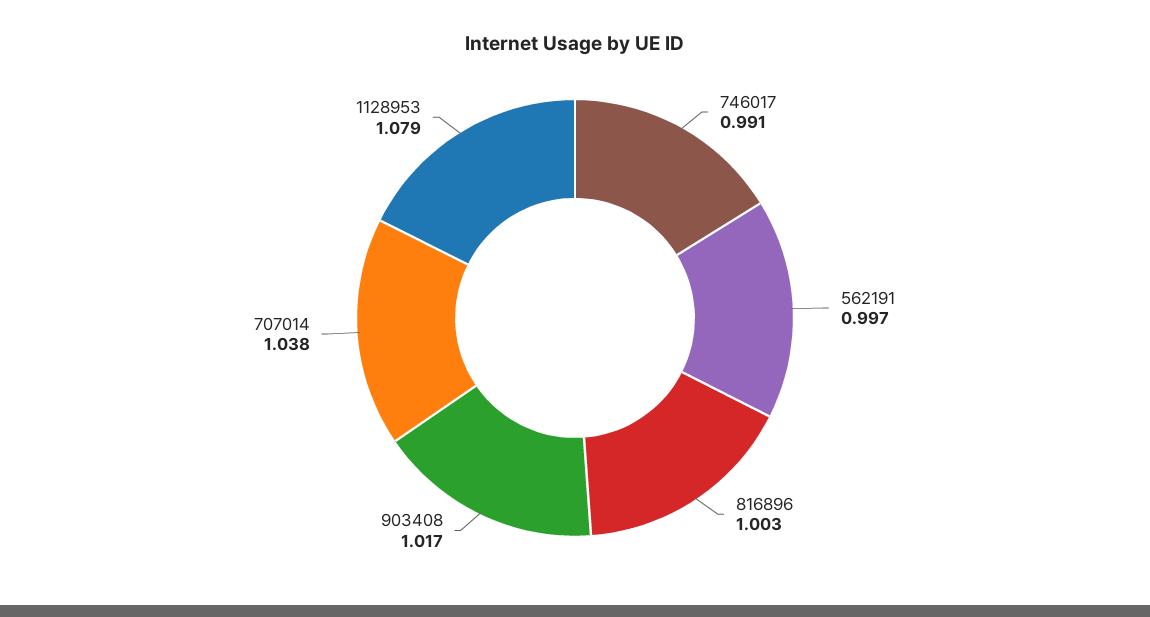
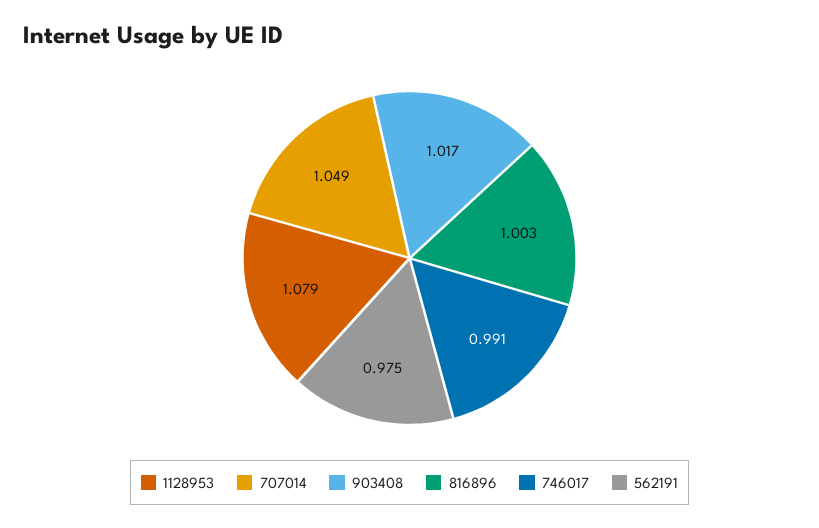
  {
    "746017": 0.991,
-   "562191": 0.997,
+   "562191": 0.975,
    "816896": 1.003,
    "903408": 1.017,
-   "707014": 1.038,
+   "707014": 1.049,
    "1128953": 1.079
  }

